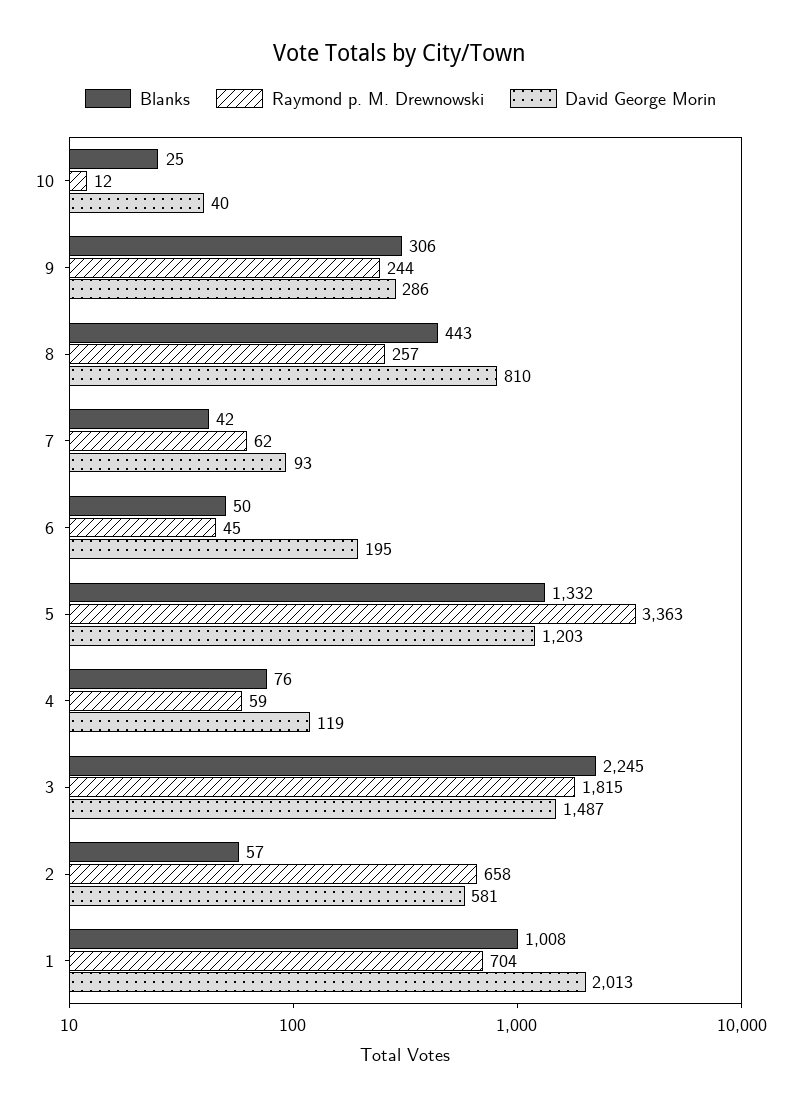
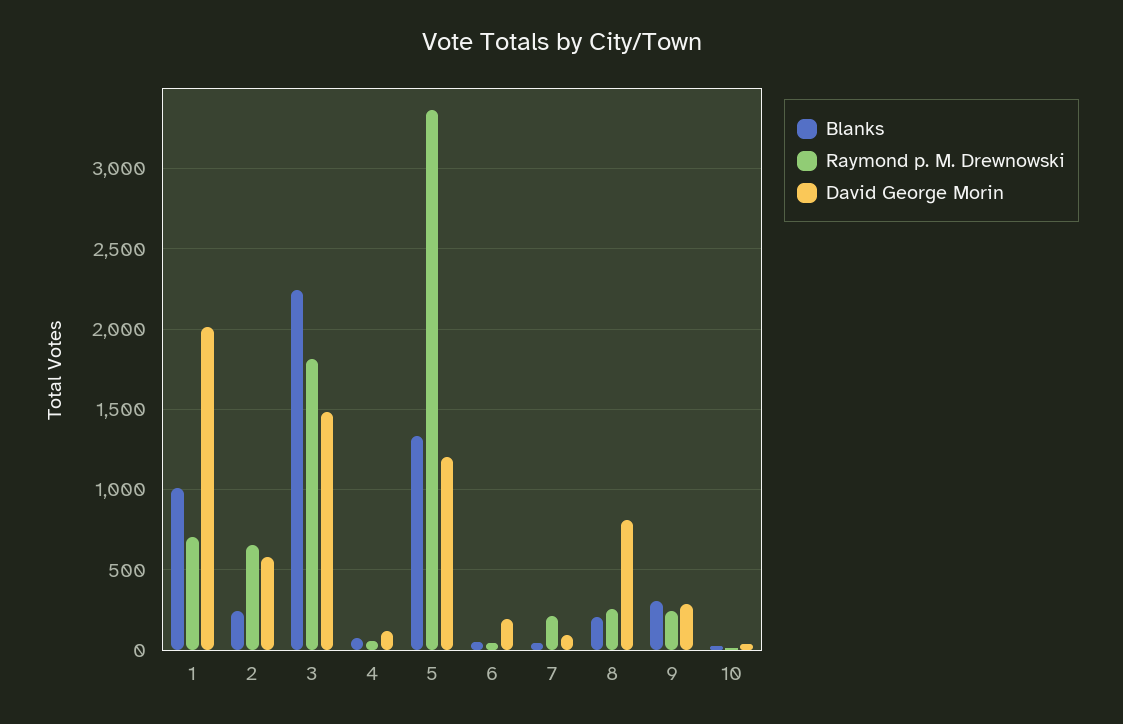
  {
    "Blanks": {
      "10": 25,
      "9": 306,
-     "8": 443,
+     "8": 200,
      "7": 42,
      "6": 50,
      "5": 1332,
      "4": 76,
      "3": 2245,
-     "2": 57,
+     "2": 250,
      "1": 1008
    },
    "Raymond p. M. Drewnowski": {
      "10": 12,
      "9": 244,
      "8": 257,
-     "7": 62,
+     "7": 200,
      "6": 45,
      "5": 3363,
      "4": 59,
      "3": 1815,
      "2": 658,
      "1": 704
    },
    "David George Morin": {
      "10": 40,
      "9": 286,
      "8": 810,
      "7": 93,
      "6": 195,
      "5": 1203,
      "4": 119,
      "3": 1487,
      "2": 581,
      "1": 2013
    }
  }

